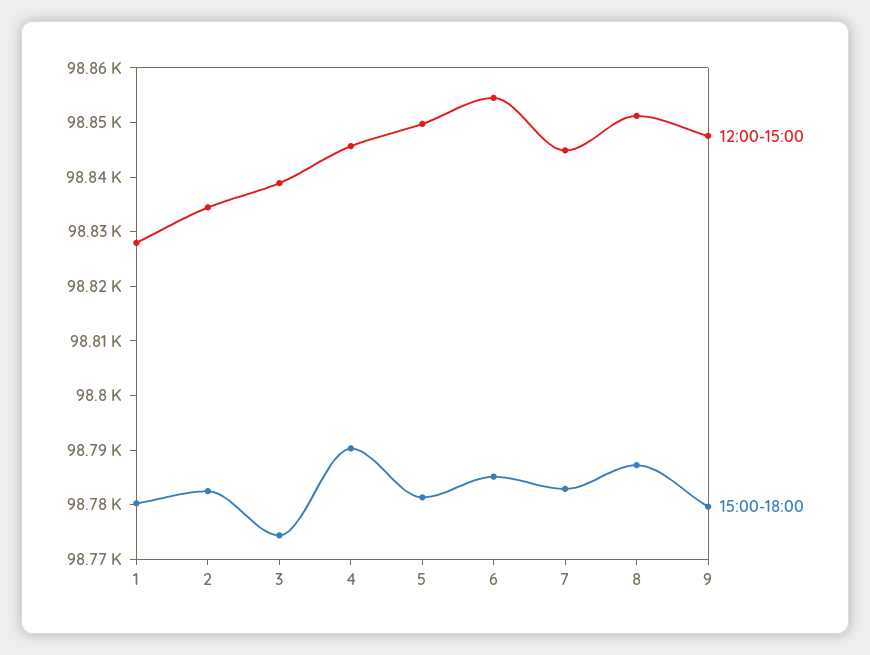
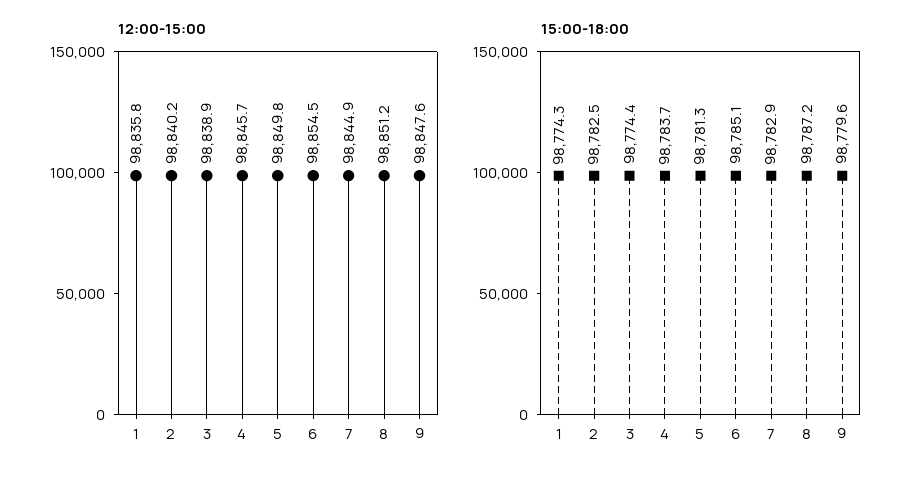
  {
    "12:00-15:00": {
-     "1": 98828,
+     "1": 98835.8,
-     "2": 98834,
+     "2": 98840.2,
      "3": 98838.9,
      "4": 98845.7,
      "5": 98849.8,
      "6": 98854.5,
      "7": 98844.9,
      "8": 98851.2,
      "9": 98847.6
    },
    "15:00-18:00": {
-     "1": 98780,
+     "1": 98774.3,
      "2": 98782.5,
      "3": 98774.4,
-     "4": 98790,
+     "4": 98783.7,
      "5": 98781.3,
      "6": 98785.1,
      "7": 98782.9,
      "8": 98787.2,
      "9": 98779.6
    }
  }

